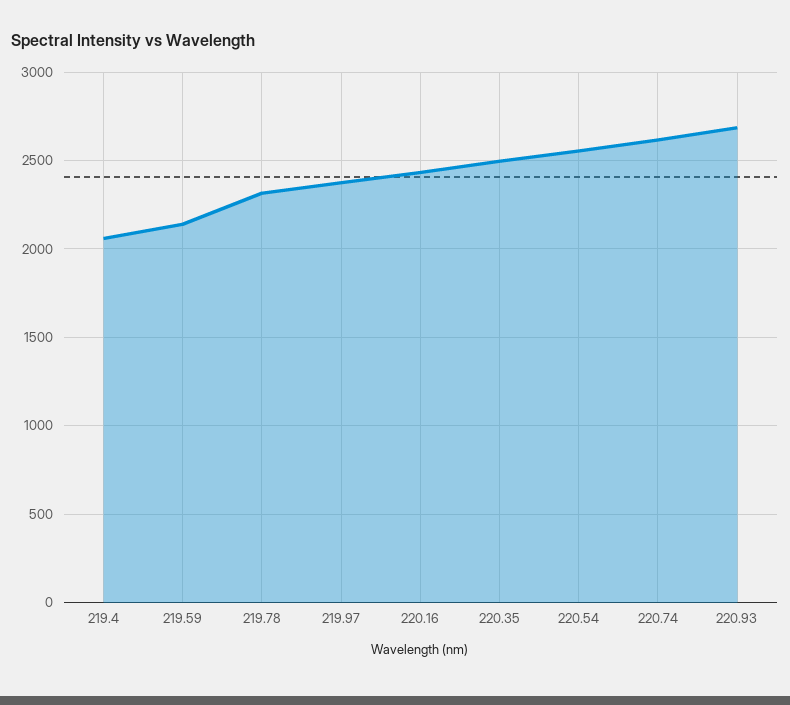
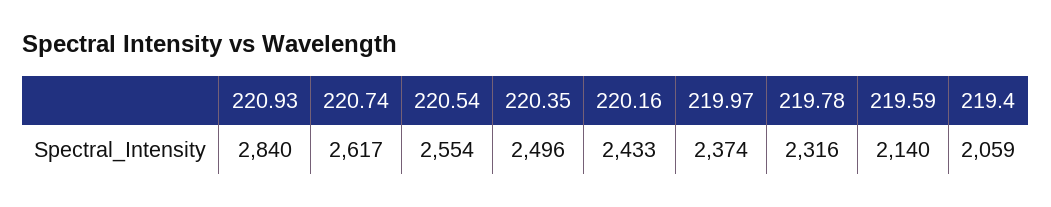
  {
    "219.4": 2059,
    "219.59": 2140,
    "219.78": 2316,
    "219.97": 2374,
    "220.16": 2433,
    "220.35": 2496,
    "220.54": 2554,
    "220.74": 2617,
-   "220.93": 2700
+   "220.93": 2840
  }

